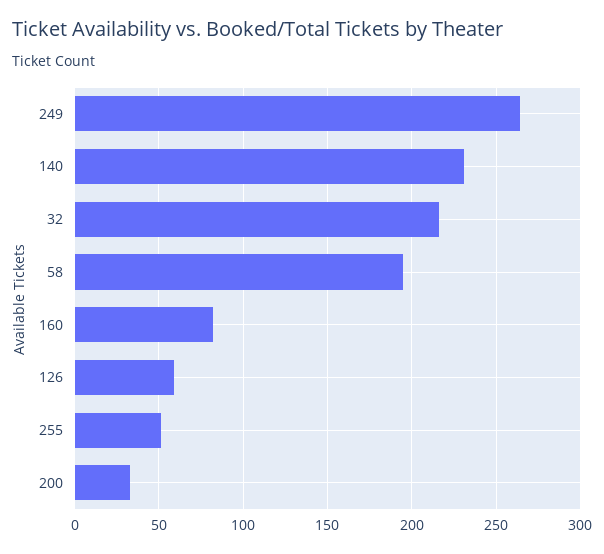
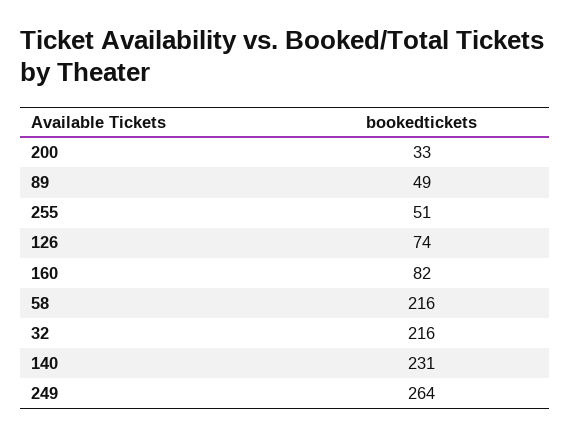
  {
    "249": 264,
    "140": 231,
    "32": 216,
-   "58": 195,
+   "58": 216,
    "160": 82,
-   "126": 60,
+   "126": 74,
    "255": 51,
-   "200": 33
+   "200": 33,
+   "89": 49
  }

